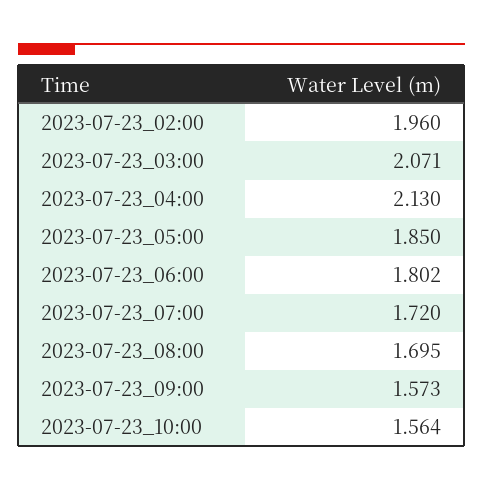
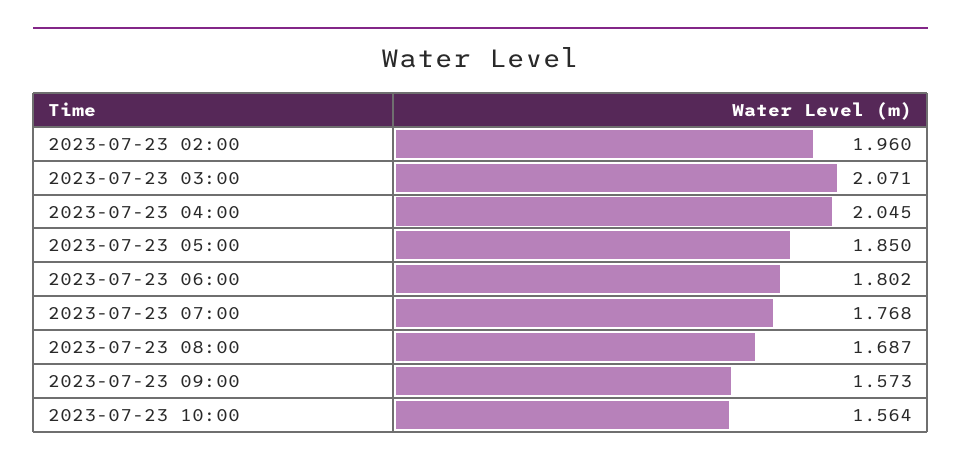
  {
    "2023-07-23_02:00": 1.96,
    "2023-07-23_03:00": 2.071,
-   "2023-07-23_04:00": 2.13,
+   "2023-07-23_04:00": 2.045,
    "2023-07-23_05:00": 1.85,
    "2023-07-23_06:00": 1.802,
-   "2023-07-23_07:00": 1.72,
+   "2023-07-23_07:00": 1.768,
-   "2023-07-23_08:00": 1.695,
+   "2023-07-23_08:00": 1.687,
    "2023-07-23_09:00": 1.573,
    "2023-07-23_10:00": 1.564
  }

